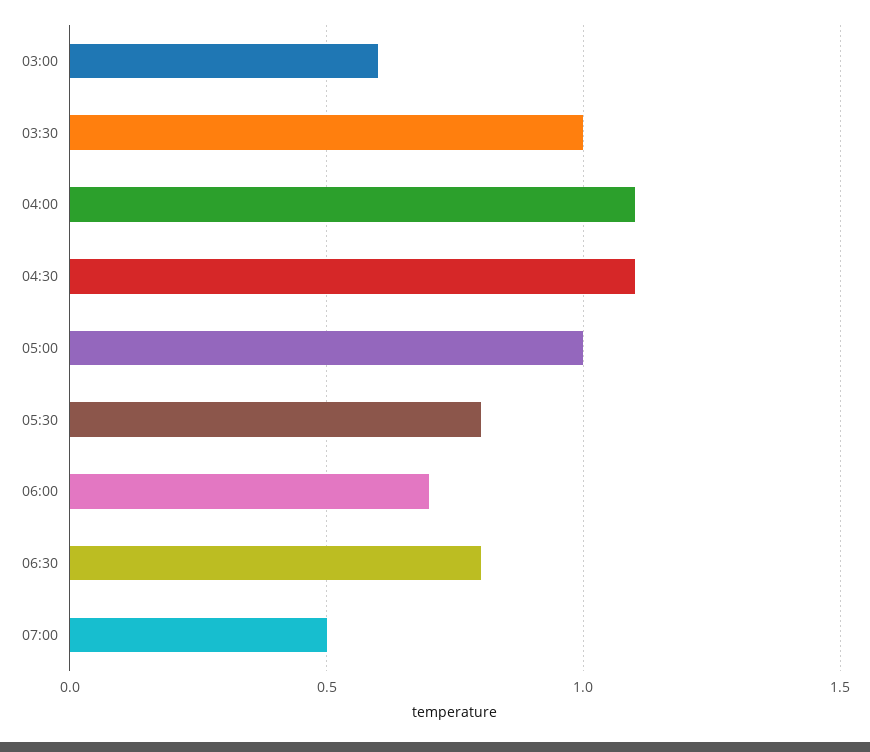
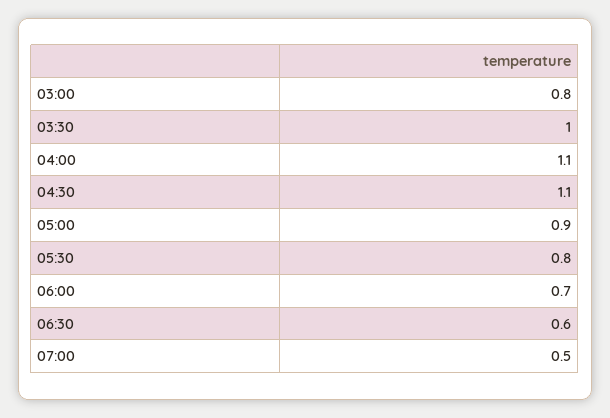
  {
-   "03:00": 0.6,
+   "03:00": 0.8,
    "03:30": 1,
    "04:00": 1.1,
    "04:30": 1.1,
-   "05:00": 1,
+   "05:00": 0.9,
    "05:30": 0.8,
    "06:00": 0.7,
-   "06:30": 0.8,
+   "06:30": 0.6,
    "07:00": 0.5
  }

